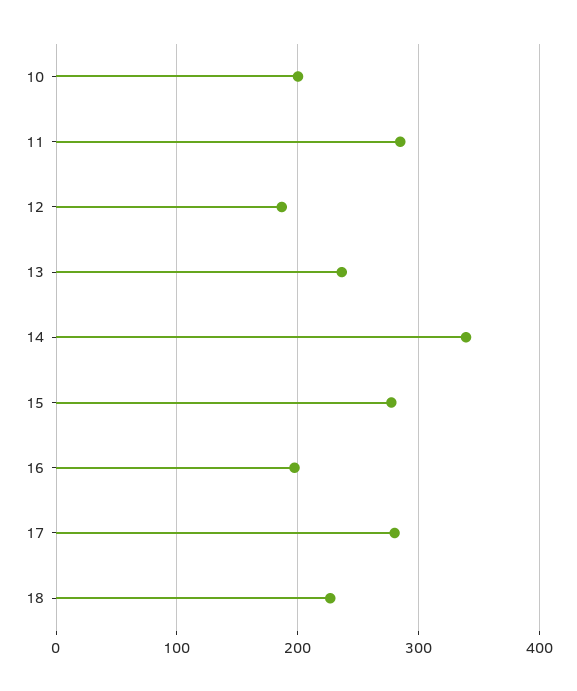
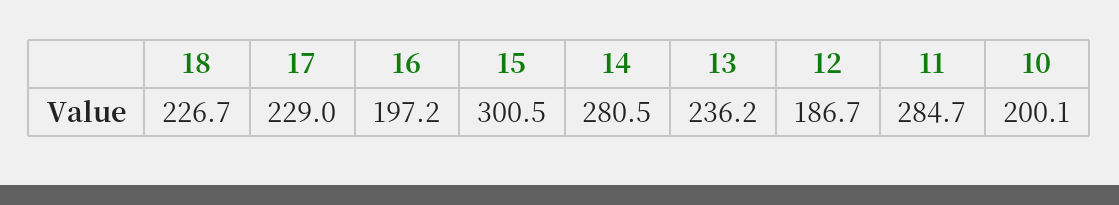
  {
    "10": 200.1,
    "11": 284.7,
    "12": 186.7,
    "13": 236.2,
-   "14": 340,
+   "14": 280.5,
-   "15": 280,
+   "15": 300.5,
    "16": 197.2,
-   "17": 280,
+   "17": 229,
    "18": 226.7
  }

